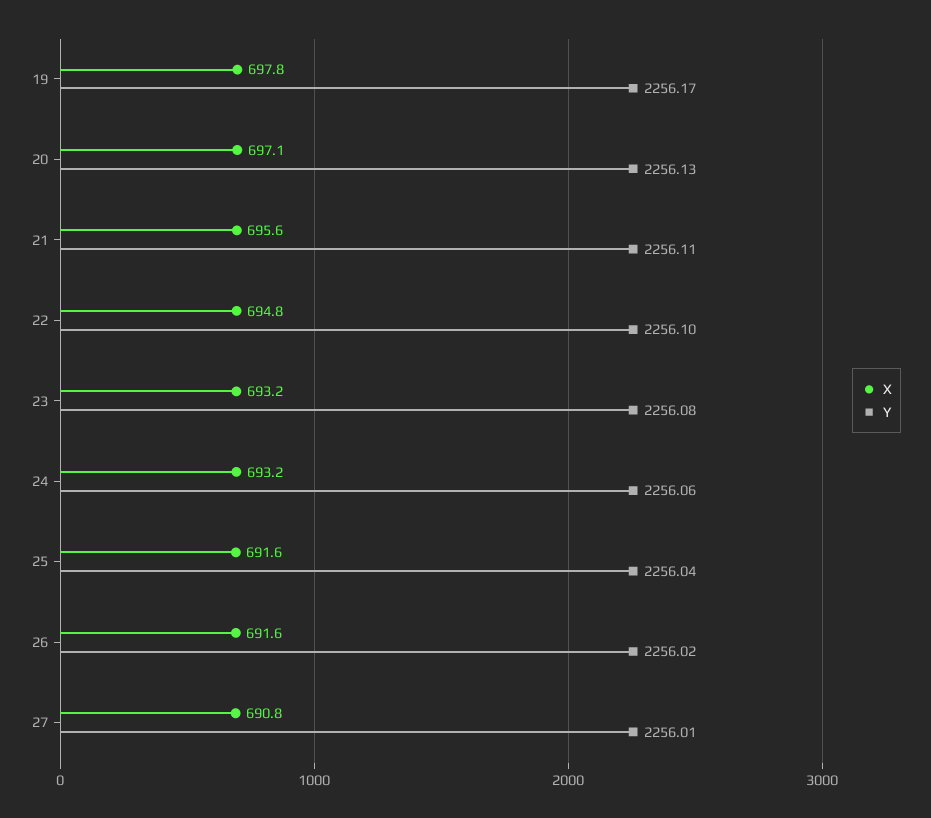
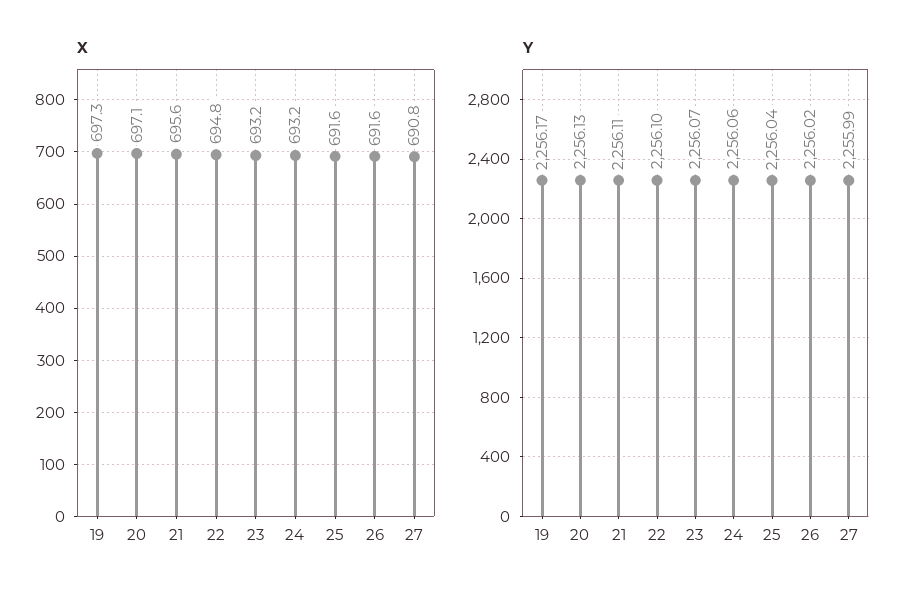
  {
    "X": {
-     "19": 697.8,
+     "19": 697.3,
      "20": 697.1,
      "21": 695.6,
      "22": 694.8,
      "23": 693.2,
      "24": 693.2,
      "25": 691.6,
      "26": 691.6,
      "27": 690.8
    },
    "Y": {
      "19": 2256.17,
      "20": 2256.13,
      "21": 2256.11,
      "22": 2256.1,
-     "23": 2256.08,
+     "23": 2256.07,
      "24": 2256.06,
      "25": 2256.04,
      "26": 2256.02,
-     "27": 2256.01
+     "27": 2255.99
    }
  }

